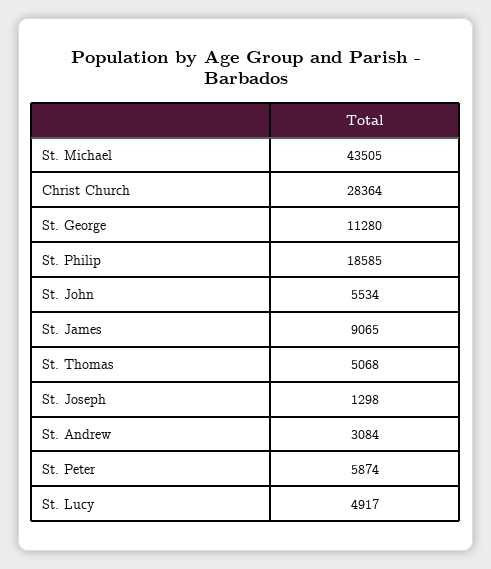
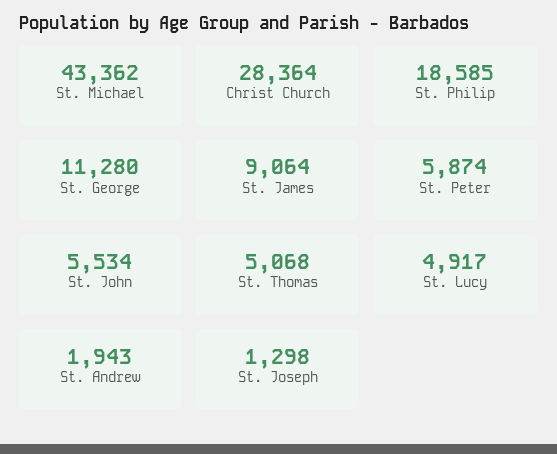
  {
-   "St. Michael": 43505,
+   "St. Michael": 43362,
    "Christ Church": 28364,
    "St. George": 11280,
    "St. Philip": 18585,
    "St. John": 5534,
-   "St. James": 9065,
+   "St. James": 9064,
    "St. Thomas": 5068,
    "St. Joseph": 1298,
-   "St. Andrew": 3084,
+   "St. Andrew": 1943,
    "St. Peter": 5874,
    "St. Lucy": 4917
  }

